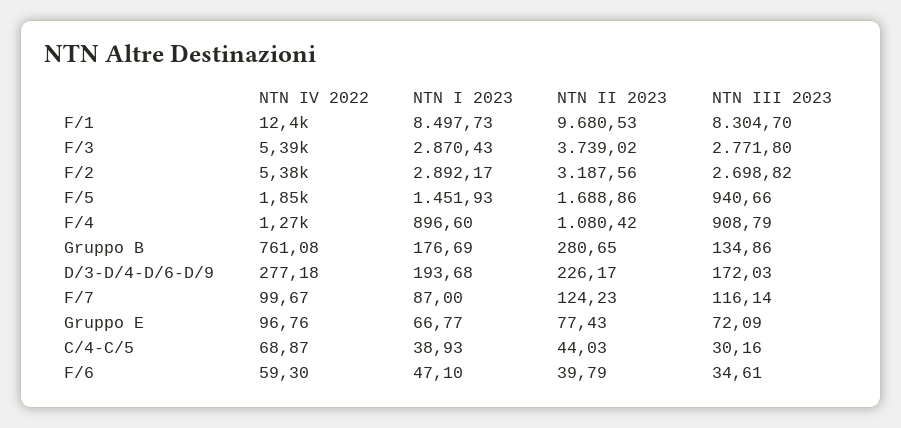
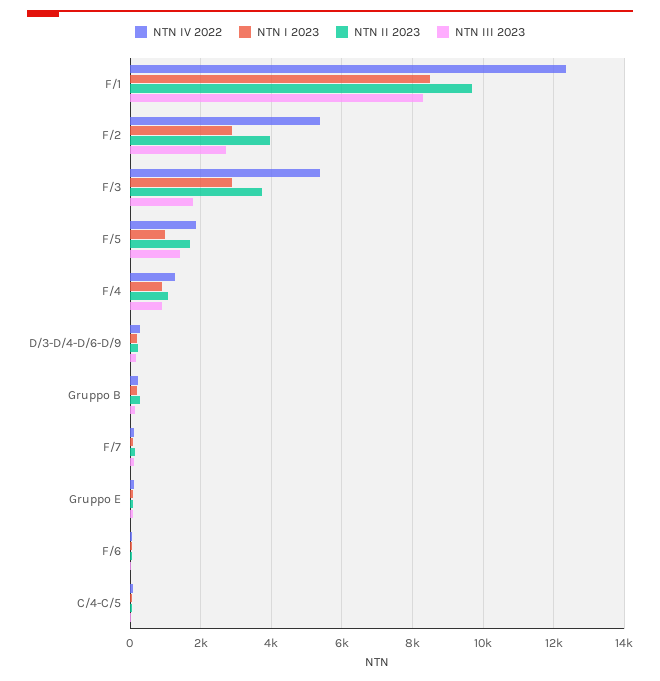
  {
    "NTN IV 2022": {
      "F/1": 12400,
      "F/3": 5390,
      "F/2": 5380,
      "F/5": 1850,
      "F/4": 1270,
-     "Gruppo B": 761.08,
+     "Gruppo B": 200,
      "D/3-D/4-D/6-D/9": 277.18,
      "F/7": 99.67,
      "Gruppo E": 96.76,
      "C/4-C/5": 68.87,
      "F/6": 59.3
    },
    "NTN I 2023": {
      "F/1": 8497.73,
      "F/3": 2870.43,
      "F/2": 2892.17,
-     "F/5": 1451.93,
+     "F/5": 1000,
      "F/4": 896.6,
      "Gruppo B": 176.69,
      "D/3-D/4-D/6-D/9": 193.68,
      "F/7": 87,
      "Gruppo E": 66.77,
      "C/4-C/5": 38.93,
      "F/6": 47.1
    },
    "NTN II 2023": {
      "F/1": 9680.53,
      "F/3": 3739.02,
-     "F/2": 3187.56,
+     "F/2": 4000,
      "F/5": 1688.86,
      "F/4": 1080.42,
      "Gruppo B": 280.65,
      "D/3-D/4-D/6-D/9": 226.17,
      "F/7": 124.23,
      "Gruppo E": 77.43,
      "C/4-C/5": 44.03,
      "F/6": 39.79
    },
    "NTN III 2023": {
      "F/1": 8304.7,
-     "F/3": 2771.8,
+     "F/3": 1800,
      "F/2": 2698.82,
-     "F/5": 940.66,
+     "F/5": 1400,
      "F/4": 908.79,
      "Gruppo B": 134.86,
      "D/3-D/4-D/6-D/9": 172.03,
      "F/7": 116.14,
      "Gruppo E": 72.09,
      "C/4-C/5": 30.16,
      "F/6": 34.61
    }
  }

